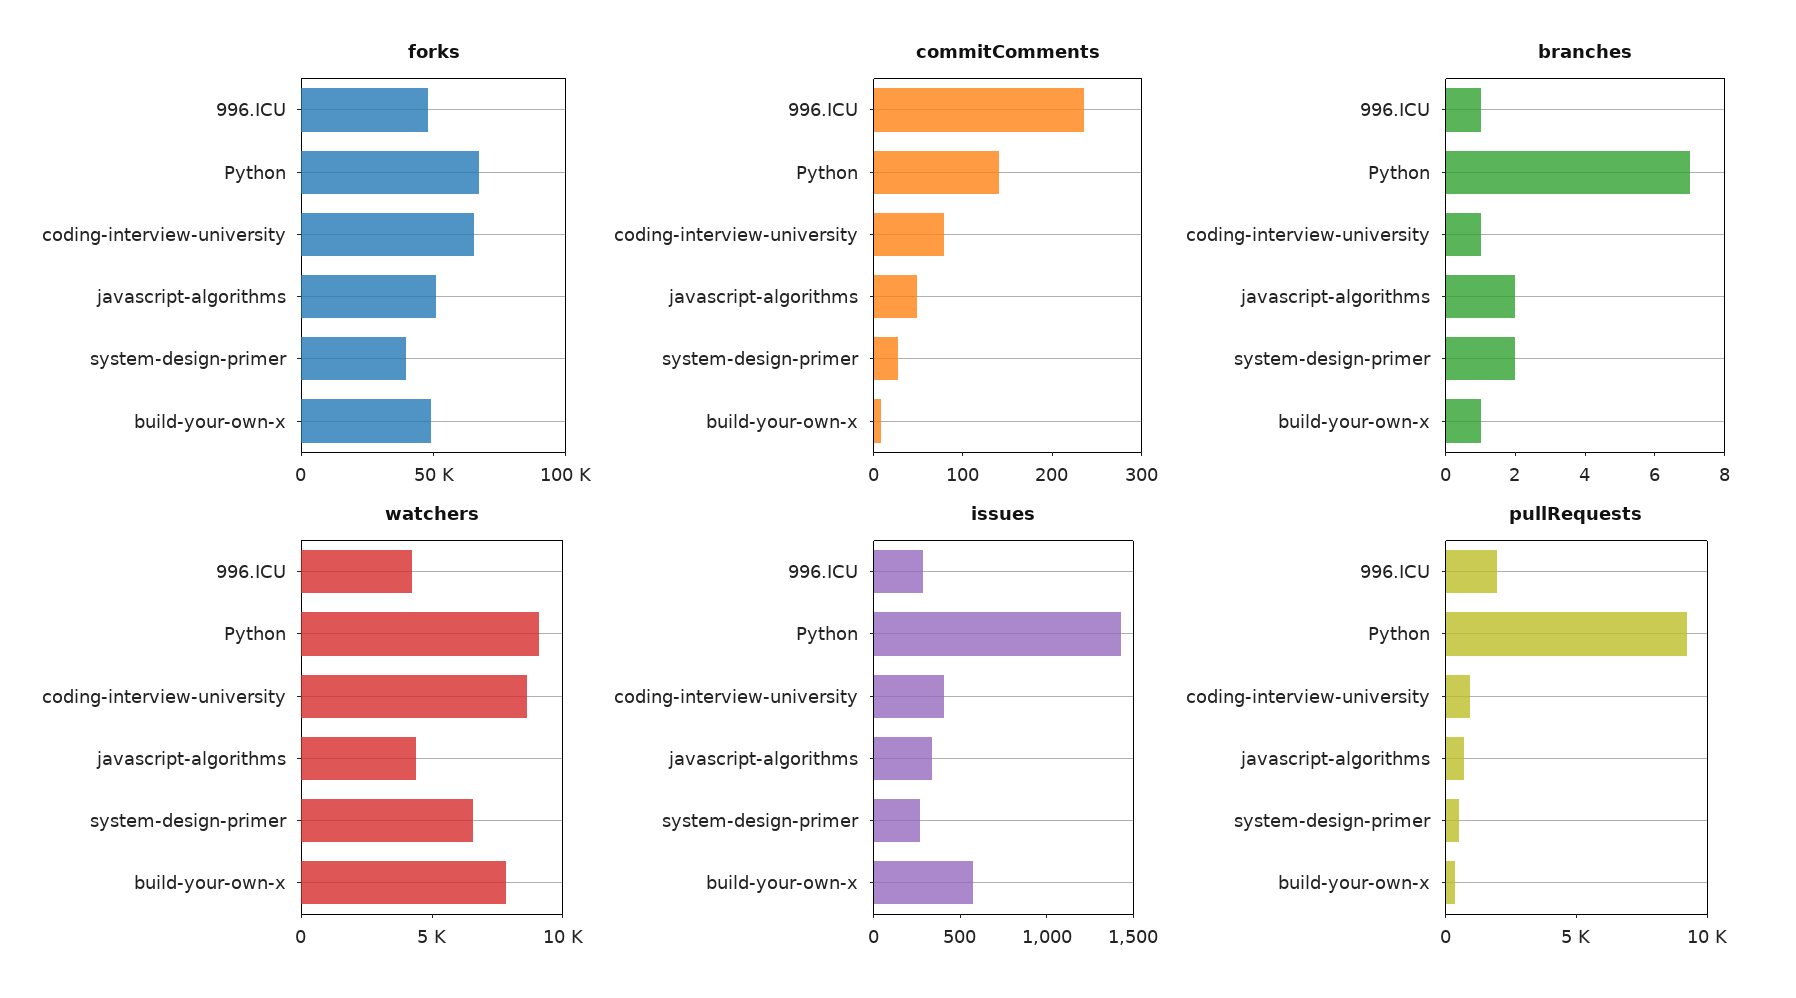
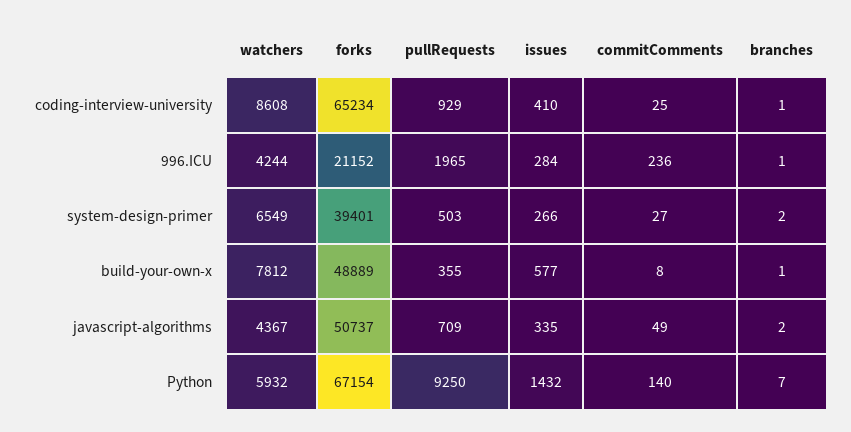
  {
    "forks": {
-     "996.ICU": 50000,
+     "996.ICU": 21152,
      "Python": 67154,
      "coding-interview-university": 65234,
      "javascript-algorithms": 50737,
      "system-design-primer": 39401,
      "build-your-own-x": 48889
    },
    "commitComments": {
      "996.ICU": 236,
      "Python": 140,
-     "coding-interview-university": 80,
+     "coding-interview-university": 25,
      "javascript-algorithms": 49,
      "system-design-primer": 27,
      "build-your-own-x": 8
    },
    "branches": {
      "996.ICU": 1,
      "Python": 7,
      "coding-interview-university": 1,
      "javascript-algorithms": 2,
      "system-design-primer": 2,
      "build-your-own-x": 1
    },
    "watchers": {
      "996.ICU": 4244,
-     "Python": 9000,
+     "Python": 5932,
      "coding-interview-university": 8608,
      "javascript-algorithms": 4367,
      "system-design-primer": 6549,
      "build-your-own-x": 7812
    },
    "issues": {
      "996.ICU": 284,
      "Python": 1432,
      "coding-interview-university": 410,
      "javascript-algorithms": 335,
      "system-design-primer": 266,
      "build-your-own-x": 577
    },
    "pullRequests": {
      "996.ICU": 1965,
      "Python": 9250,
      "coding-interview-university": 929,
      "javascript-algorithms": 709,
      "system-design-primer": 503,
      "build-your-own-x": 355
    }
  }

